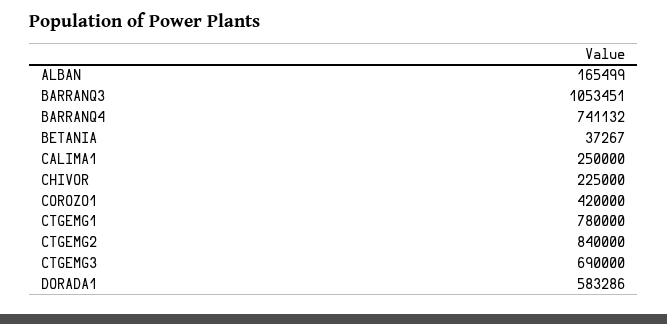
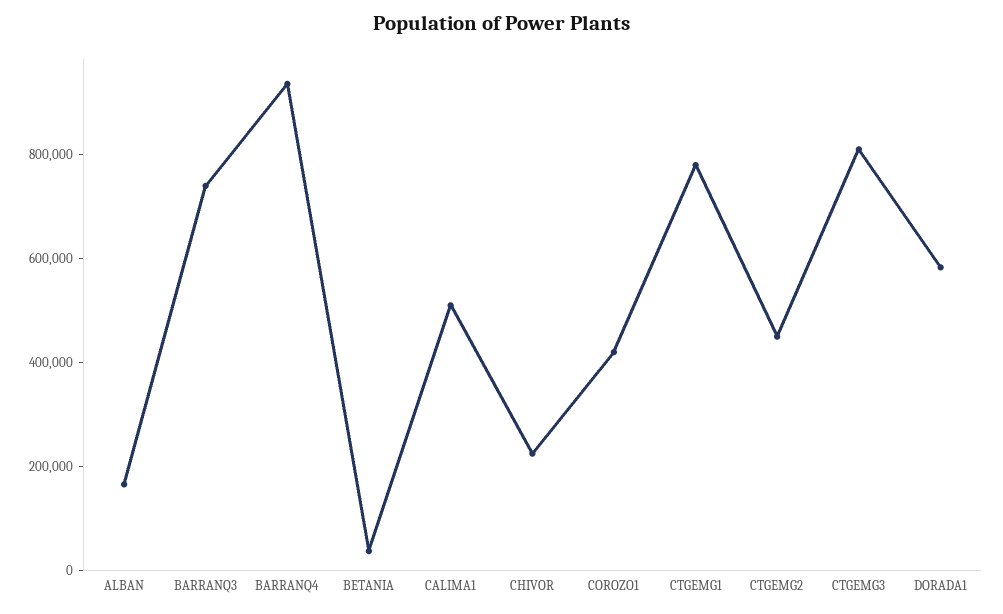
  {
    "ALBAN": 165499,
-   "BARRANQ3": 1053451,
+   "BARRANQ3": 750000,
-   "BARRANQ4": 741132,
+   "BARRANQ4": 950000,
    "BETANIA": 37267,
-   "CALIMA1": 250000,
+   "CALIMA1": 500000,
    "CHIVOR": 225000,
    "COROZO1": 420000,
    "CTGEMG1": 780000,
-   "CTGEMG2": 840000,
+   "CTGEMG2": 450000,
-   "CTGEMG3": 690000,
+   "CTGEMG3": 800000,
    "DORADA1": 583286
  }

